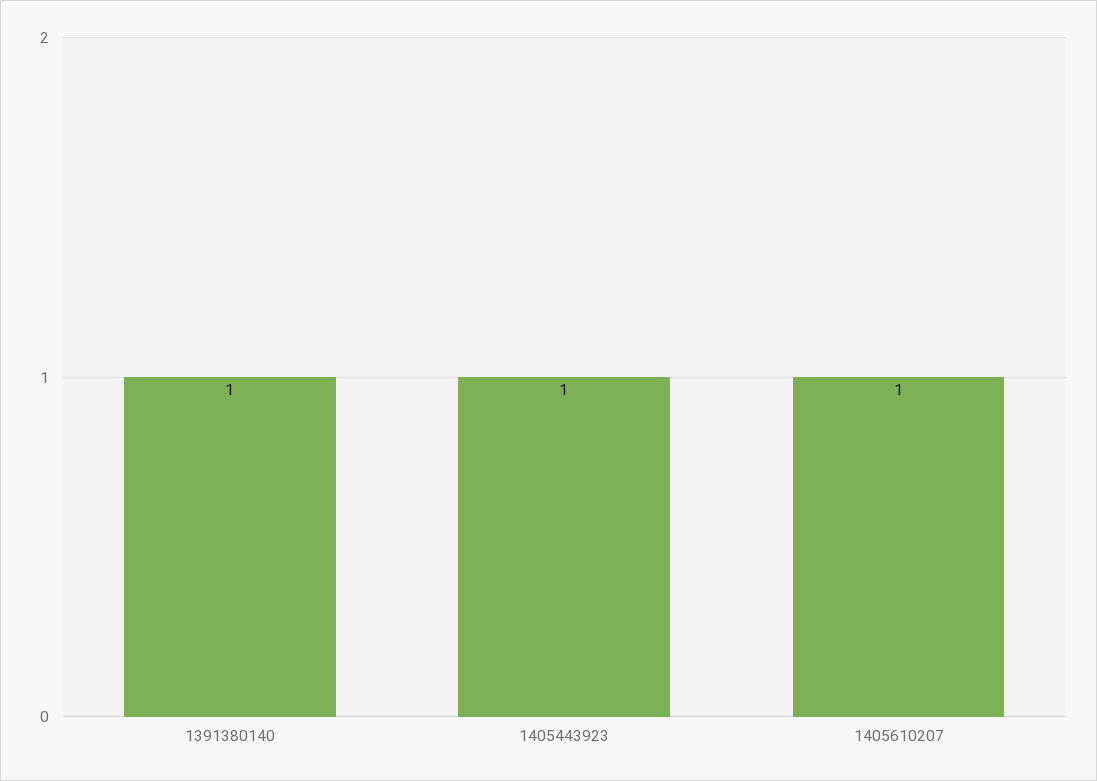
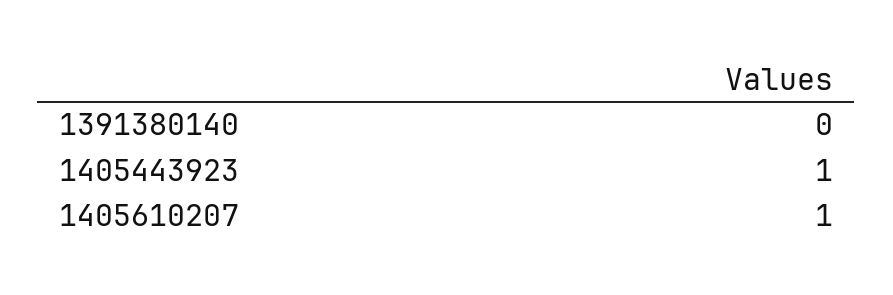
  {
-   "1391380140": 1,
+   "1391380140": 0,
    "1405443923": 1,
    "1405610207": 1
  }

